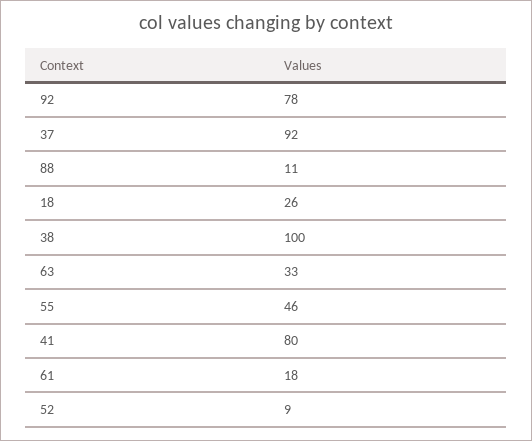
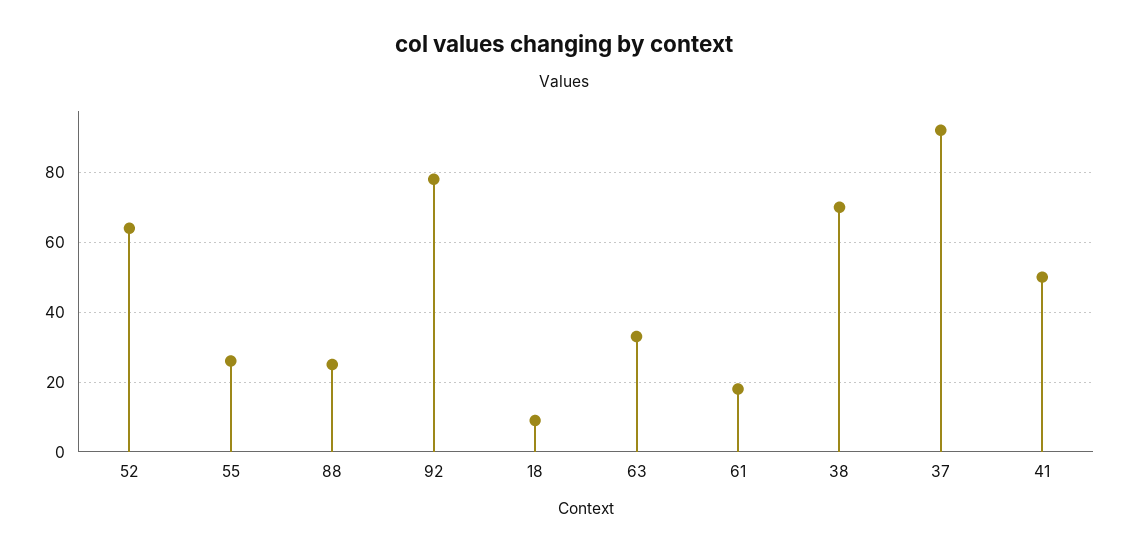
  {
    "92": 78,
    "37": 92,
-   "88": 11,
+   "88": 25,
-   "18": 26,
+   "18": 10,
-   "38": 100,
+   "38": 70,
    "63": 33,
-   "55": 46,
+   "55": 25,
-   "41": 80,
+   "41": 50,
    "61": 18,
-   "52": 9
+   "52": 65
  }

